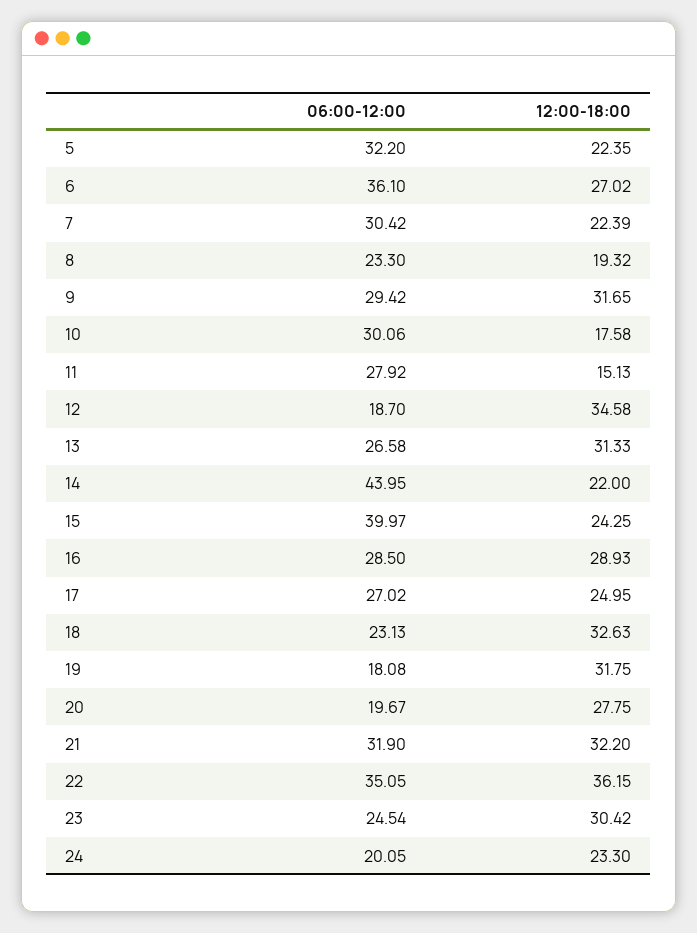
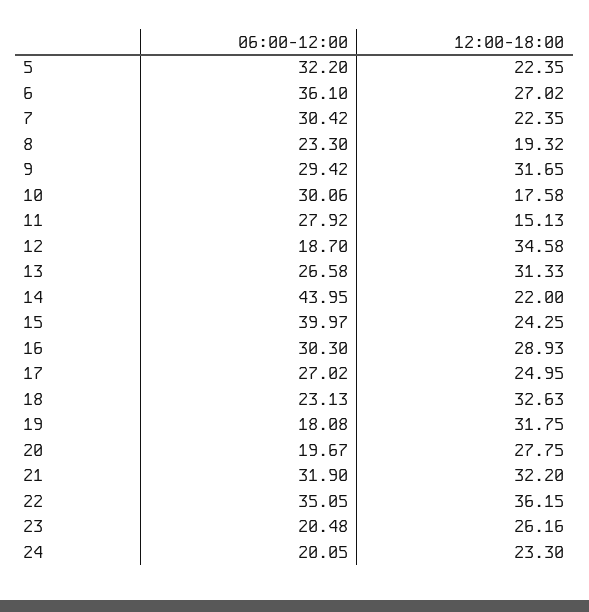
  {
    "06:00-12:00": {
      "5": 32.2,
      "6": 36.1,
      "7": 30.42,
      "8": 23.3,
      "9": 29.42,
      "10": 30.06,
      "11": 27.92,
      "12": 18.7,
      "13": 26.58,
      "14": 43.95,
      "15": 39.97,
-     "16": 28.5,
+     "16": 30.3,
      "17": 27.02,
      "18": 23.13,
      "19": 18.08,
      "20": 19.67,
      "21": 31.9,
      "22": 35.05,
-     "23": 24.54,
+     "23": 20.48,
      "24": 20.05
    },
    "12:00-18:00": {
      "5": 22.35,
      "6": 27.02,
-     "7": 22.39,
+     "7": 22.35,
      "8": 19.32,
      "9": 31.65,
      "10": 17.58,
      "11": 15.13,
      "12": 34.58,
      "13": 31.33,
      "14": 22,
      "15": 24.25,
      "16": 28.93,
      "17": 24.95,
      "18": 32.63,
      "19": 31.75,
      "20": 27.75,
      "21": 32.2,
      "22": 36.15,
-     "23": 30.42,
+     "23": 26.16,
      "24": 23.3
    }
  }

